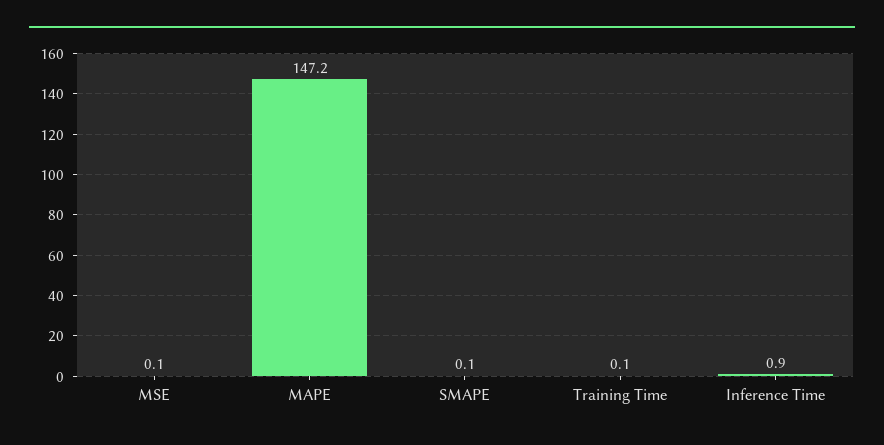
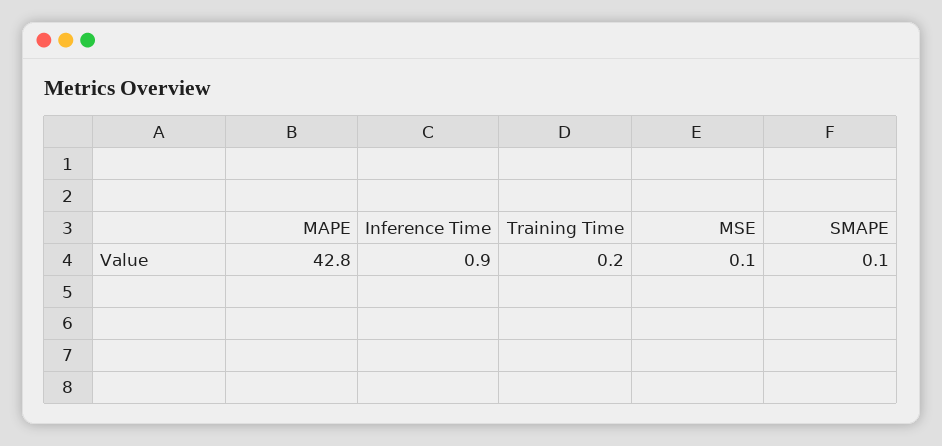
  {
    "MSE": 0.1,
-   "MAPE": 147.2,
+   "MAPE": 42.8,
    "SMAPE": 0.1,
-   "Training Time": 0.1,
+   "Training Time": 0.2,
    "Inference Time": 0.9
  }

